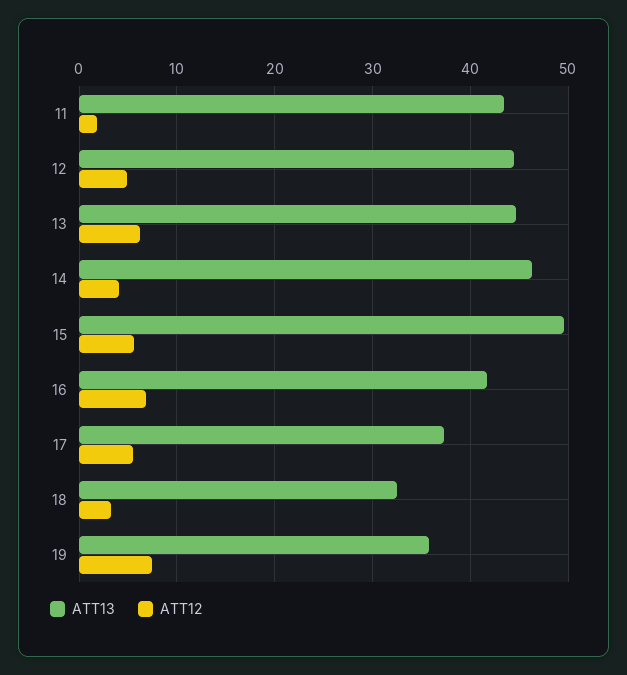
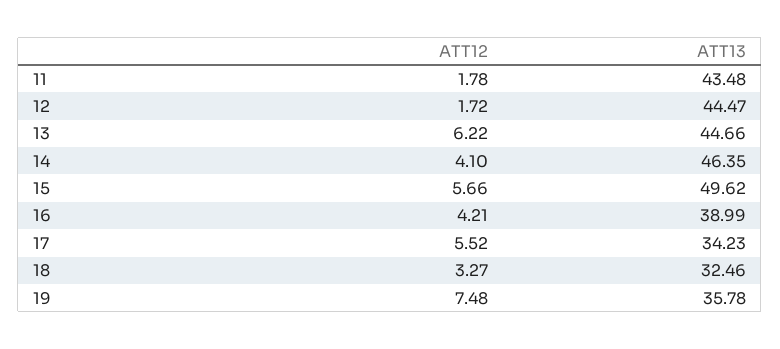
  {
    "ATT13": {
      "11": 43.48,
      "12": 44.47,
      "13": 44.66,
      "14": 46.35,
      "15": 49.62,
-     "16": 42,
+     "16": 38.99,
-     "17": 37,
+     "17": 34.23,
      "18": 32.46,
      "19": 35.78
    },
    "ATT12": {
      "11": 1.78,
-     "12": 5,
+     "12": 1.72,
      "13": 6.22,
      "14": 4.1,
      "15": 5.66,
-     "16": 7,
+     "16": 4.21,
      "17": 5.52,
      "18": 3.27,
      "19": 7.48
    }
  }

